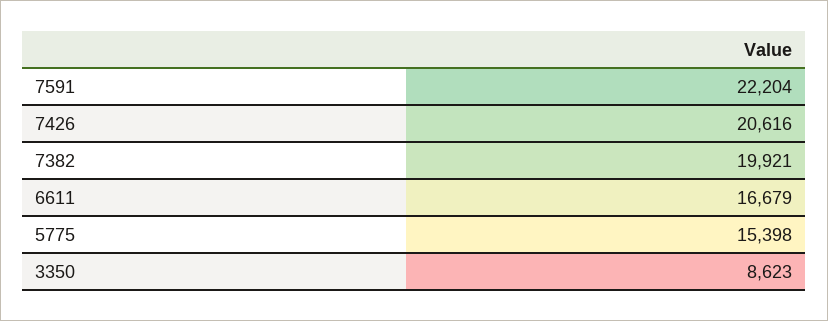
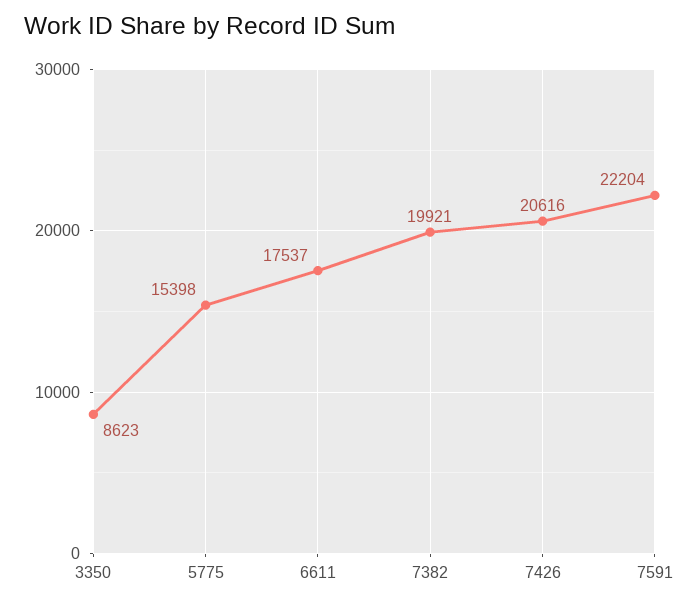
  {
    "7591": 22204,
    "7426": 20616,
    "7382": 19921,
-   "6611": 16679,
+   "6611": 17537,
    "5775": 15398,
    "3350": 8623
  }

